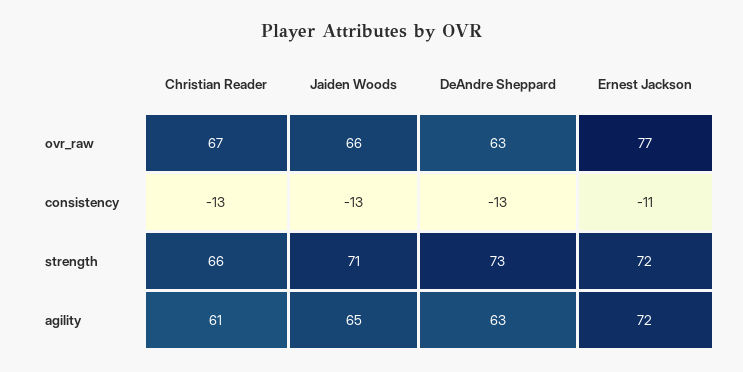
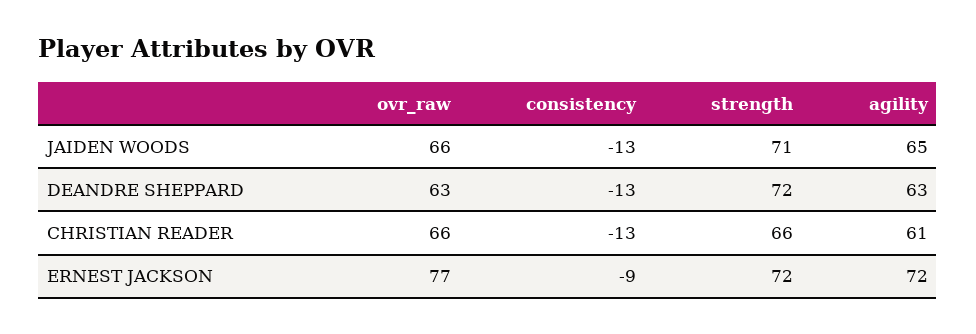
  {
    "Christian Reader": {
-     "ovr_raw": 67,
+     "ovr_raw": 66,
      "consistency": -13,
      "strength": 66,
      "agility": 61
    },
    "Jaiden Woods": {
      "ovr_raw": 66,
      "consistency": -13,
      "strength": 71,
      "agility": 65
    },
    "DeAndre Sheppard": {
      "ovr_raw": 63,
      "consistency": -13,
-     "strength": 73,
+     "strength": 72,
      "agility": 63
    },
    "Ernest Jackson": {
      "ovr_raw": 77,
-     "consistency": -11,
+     "consistency": -9,
      "strength": 72,
      "agility": 72
    }
  }

